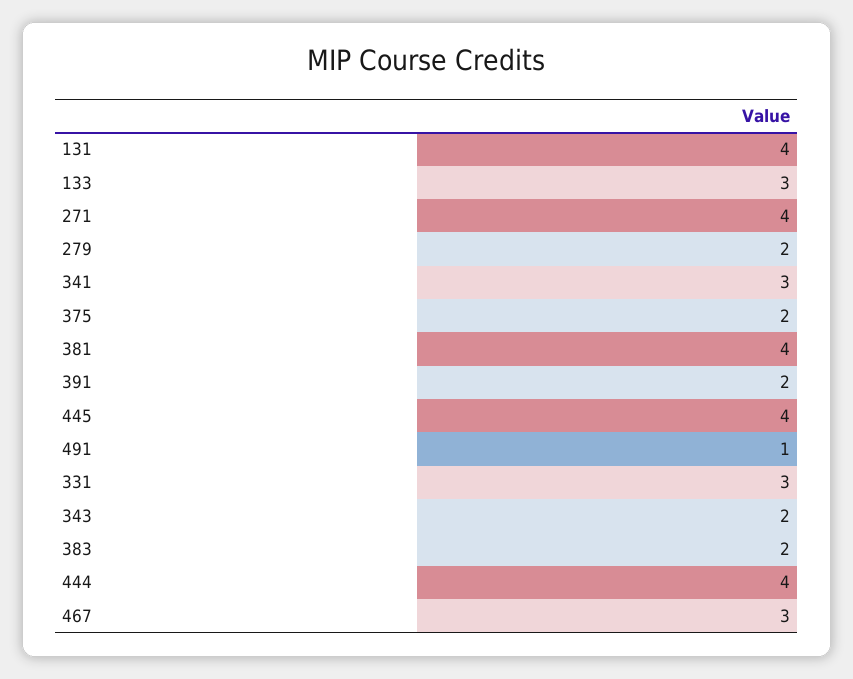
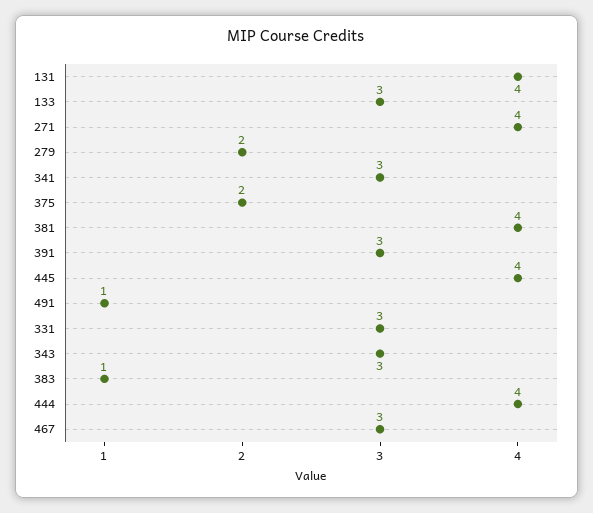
  {
    "131": 4,
    "133": 3,
    "271": 4,
    "279": 2,
    "341": 3,
    "375": 2,
    "381": 4,
-   "391": 2,
+   "391": 3,
    "445": 4,
    "491": 1,
    "331": 3,
-   "343": 2,
+   "343": 3,
-   "383": 2,
+   "383": 1,
    "444": 4,
    "467": 3
  }

